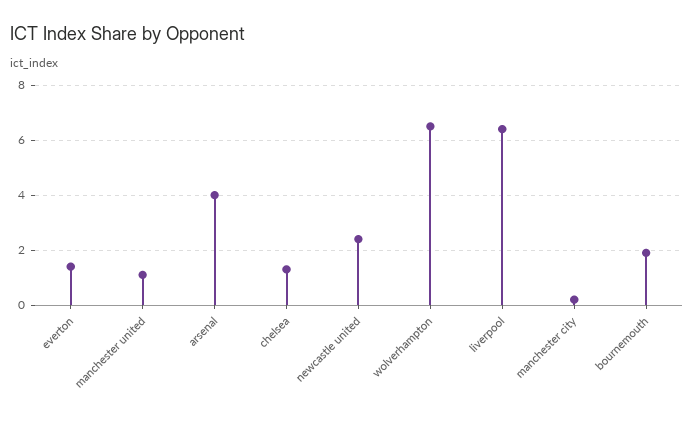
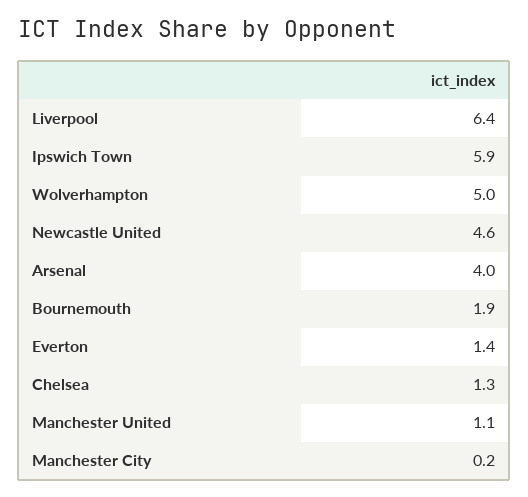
  {
    "everton": 1.4,
    "manchester united": 1.1,
    "arsenal": 4,
    "chelsea": 1.3,
-   "newcastle united": 2.5,
+   "newcastle united": 4.6,
-   "wolverhampton": 6.5,
+   "wolverhampton": 5,
    "liverpool": 6.4,
    "manchester city": 0.2,
-   "bournemouth": 1.9
+   "bournemouth": 1.9,
+   "Ipswich Town": 5.9
  }

